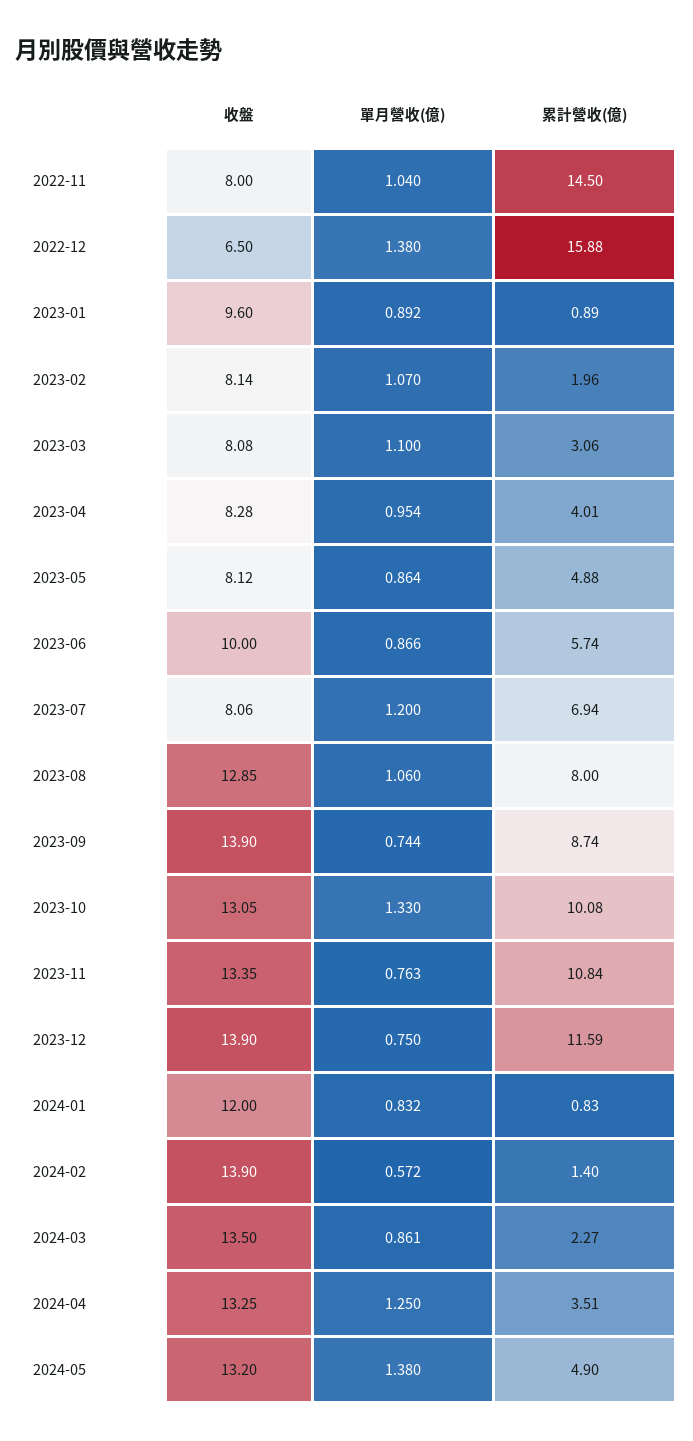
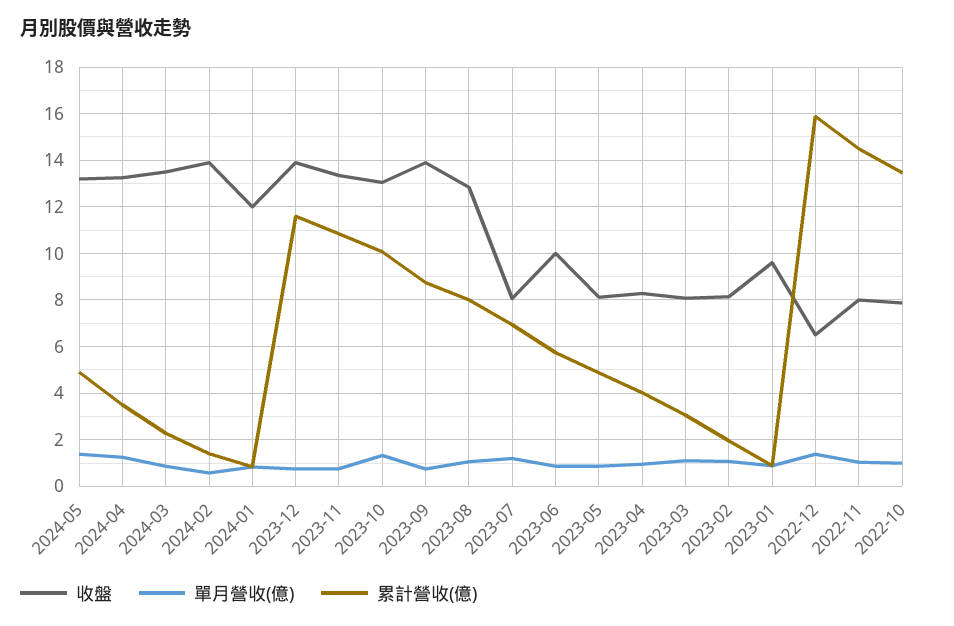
  {
    "收盤": {
      "2022-11": 8,
      "2022-12": 6.5,
      "2023-01": 9.6,
      "2023-02": 8.14,
      "2023-03": 8.08,
      "2023-04": 8.28,
      "2023-05": 8.12,
      "2023-06": 10,
      "2023-07": 8.06,
      "2023-08": 12.85,
      "2023-09": 13.9,
      "2023-10": 13.05,
      "2023-11": 13.35,
      "2023-12": 13.9,
      "2024-01": 12,
      "2024-02": 13.9,
      "2024-03": 13.5,
      "2024-04": 13.25,
-     "2024-05": 13.2
+     "2024-05": 13.2,
+     "2022-10": 8
    },
    "單月營收(億)": {
      "2022-11": 1.04,
      "2022-12": 1.38,
      "2023-01": 0.892,
      "2023-02": 1.07,
      "2023-03": 1.1,
      "2023-04": 0.954,
      "2023-05": 0.864,
      "2023-06": 0.866,
      "2023-07": 1.2,
      "2023-08": 1.06,
      "2023-09": 0.744,
      "2023-10": 1.33,
      "2023-11": 0.763,
      "2023-12": 0.75,
      "2024-01": 0.832,
      "2024-02": 0.572,
      "2024-03": 0.861,
      "2024-04": 1.25,
-     "2024-05": 1.38
+     "2024-05": 1.38,
+     "2022-10": 1
    },
    "累計營收(億)": {
      "2022-11": 14.5,
      "2022-12": 15.88,
      "2023-01": 0.89,
      "2023-02": 1.96,
      "2023-03": 3.06,
      "2023-04": 4.01,
      "2023-05": 4.88,
      "2023-06": 5.74,
      "2023-07": 6.94,
      "2023-08": 8,
      "2023-09": 8.74,
      "2023-10": 10.08,
      "2023-11": 10.84,
      "2023-12": 11.59,
      "2024-01": 0.83,
      "2024-02": 1.4,
      "2024-03": 2.27,
      "2024-04": 3.51,
-     "2024-05": 4.9
+     "2024-05": 4.9,
+     "2022-10": 13.5
    }
  }

